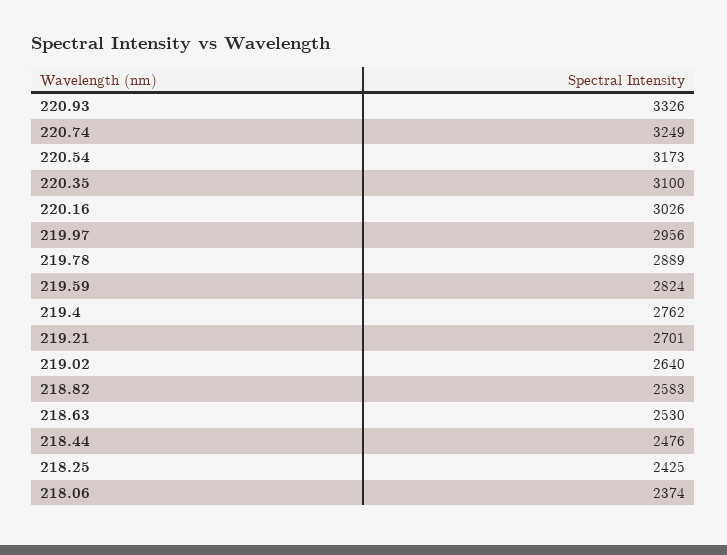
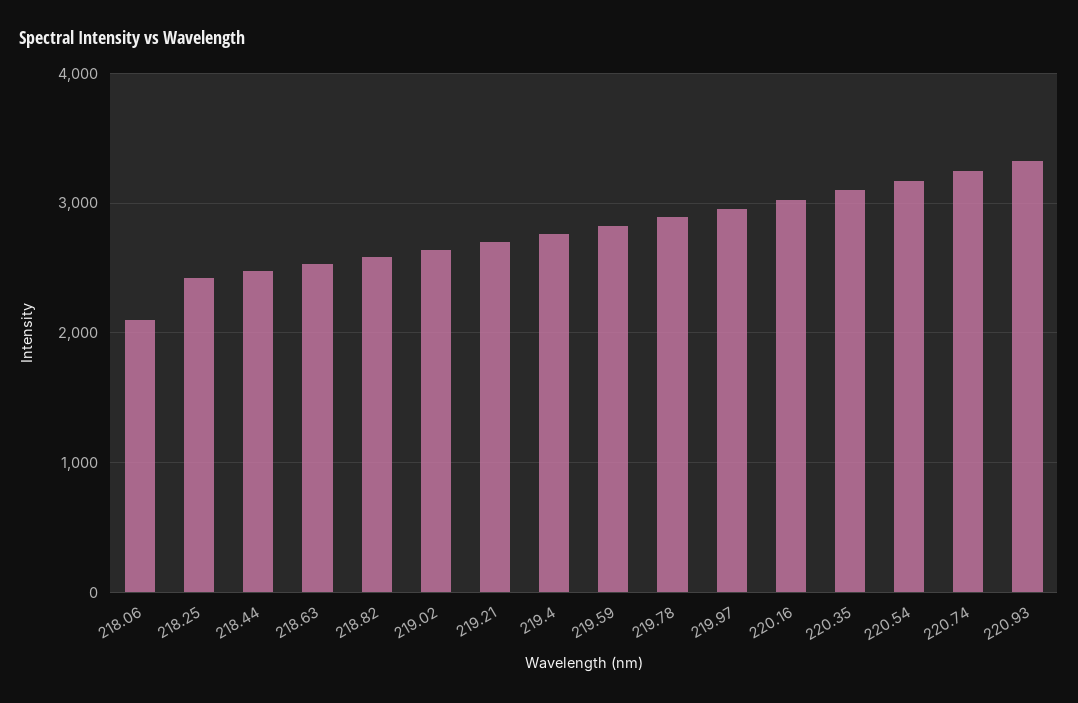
  {
    "220.93": 3326,
    "220.74": 3249,
    "220.54": 3173,
    "220.35": 3100,
    "220.16": 3026,
    "219.97": 2956,
    "219.78": 2889,
    "219.59": 2824,
    "219.4": 2762,
    "219.21": 2701,
    "219.02": 2640,
    "218.82": 2583,
    "218.63": 2530,
    "218.44": 2476,
    "218.25": 2425,
-   "218.06": 2374
+   "218.06": 2100
  }

